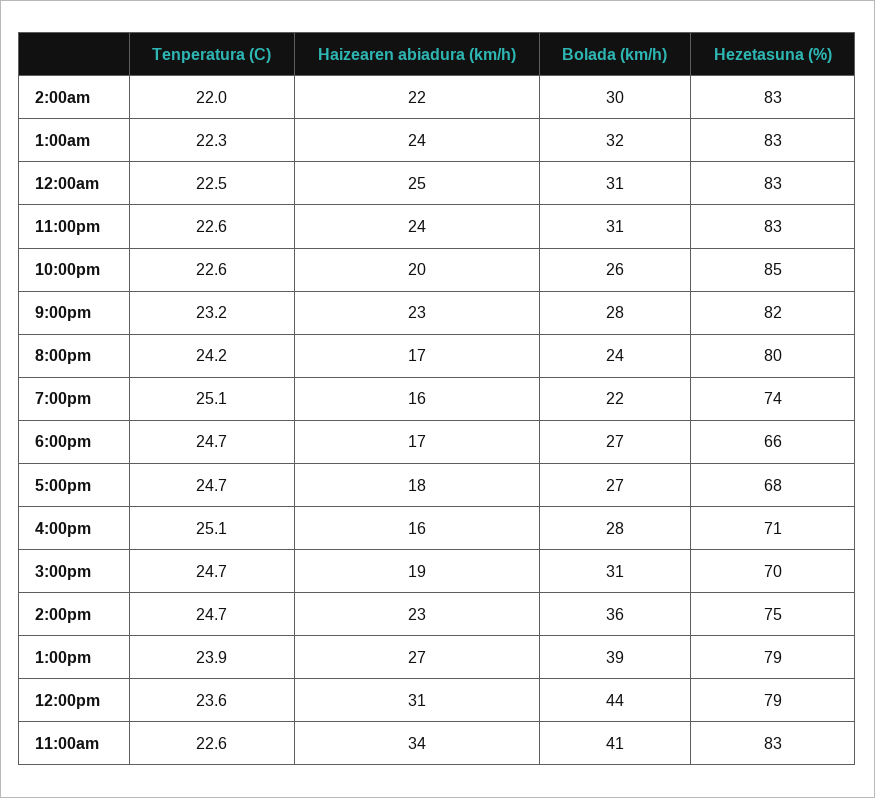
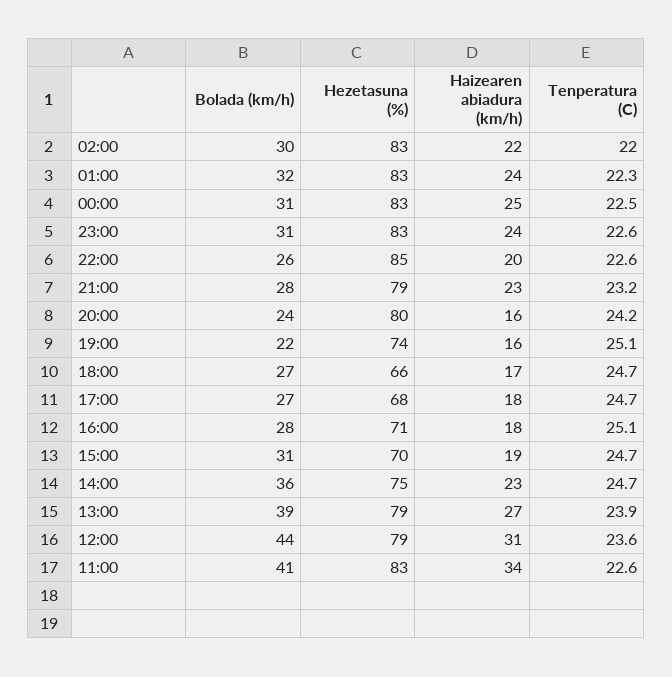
  {
    "Tenperatura (C)": {
      "2:00am": 22,
      "1:00am": 22.3,
      "12:00am": 22.5,
      "11:00pm": 22.6,
      "10:00pm": 22.6,
      "9:00pm": 23.2,
      "8:00pm": 24.2,
      "7:00pm": 25.1,
      "6:00pm": 24.7,
      "5:00pm": 24.7,
      "4:00pm": 25.1,
      "3:00pm": 24.7,
      "2:00pm": 24.7,
      "1:00pm": 23.9,
      "12:00pm": 23.6,
      "11:00am": 22.6
    },
    "Haizearen abiadura (km/h)": {
      "2:00am": 22,
      "1:00am": 24,
      "12:00am": 25,
      "11:00pm": 24,
      "10:00pm": 20,
      "9:00pm": 23,
-     "8:00pm": 17,
+     "8:00pm": 16,
      "7:00pm": 16,
      "6:00pm": 17,
      "5:00pm": 18,
-     "4:00pm": 16,
+     "4:00pm": 18,
      "3:00pm": 19,
      "2:00pm": 23,
      "1:00pm": 27,
      "12:00pm": 31,
      "11:00am": 34
    },
    "Bolada (km/h)": {
      "2:00am": 30,
      "1:00am": 32,
      "12:00am": 31,
      "11:00pm": 31,
      "10:00pm": 26,
      "9:00pm": 28,
      "8:00pm": 24,
      "7:00pm": 22,
      "6:00pm": 27,
      "5:00pm": 27,
      "4:00pm": 28,
      "3:00pm": 31,
      "2:00pm": 36,
      "1:00pm": 39,
      "12:00pm": 44,
      "11:00am": 41
    },
    "Hezetasuna (%)": {
      "2:00am": 83,
      "1:00am": 83,
      "12:00am": 83,
      "11:00pm": 83,
      "10:00pm": 85,
-     "9:00pm": 82,
+     "9:00pm": 79,
      "8:00pm": 80,
      "7:00pm": 74,
      "6:00pm": 66,
      "5:00pm": 68,
      "4:00pm": 71,
      "3:00pm": 70,
      "2:00pm": 75,
      "1:00pm": 79,
      "12:00pm": 79,
      "11:00am": 83
    }
  }

